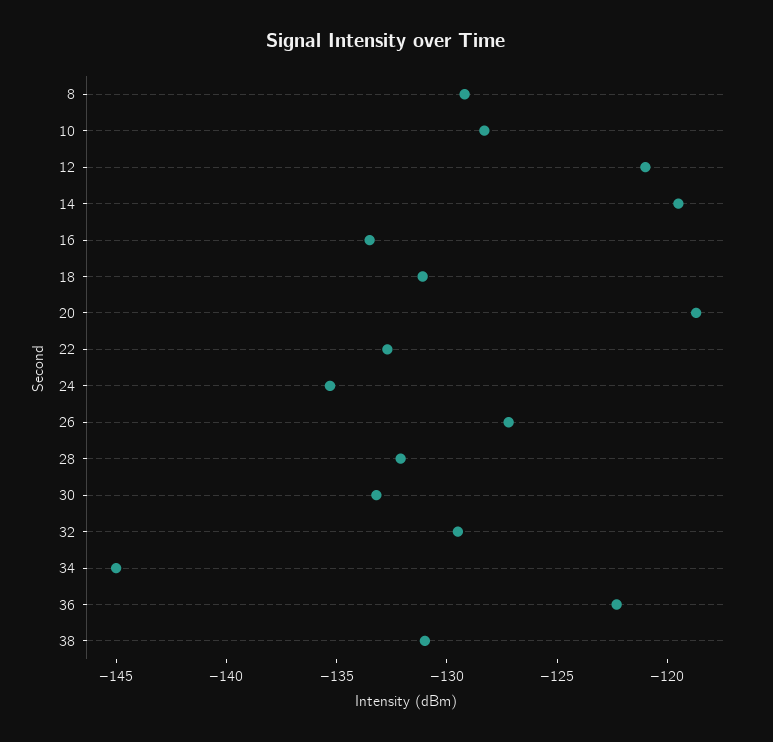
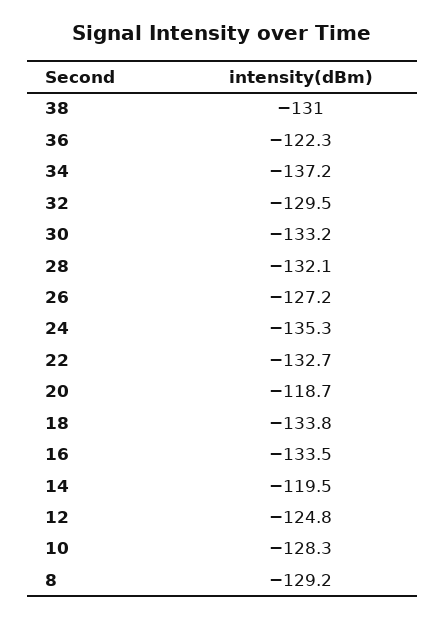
  {
    "8": -129.2,
    "10": -128.3,
-   "12": -121,
+   "12": -124.8,
    "14": -119.5,
    "16": -133.5,
-   "18": -131,
+   "18": -133.8,
    "20": -118.7,
    "22": -132.7,
    "24": -135.3,
    "26": -127.2,
    "28": -132.1,
    "30": -133.2,
    "32": -129.5,
-   "34": -145,
+   "34": -137.2,
    "36": -122.3,
    "38": -131
  }

